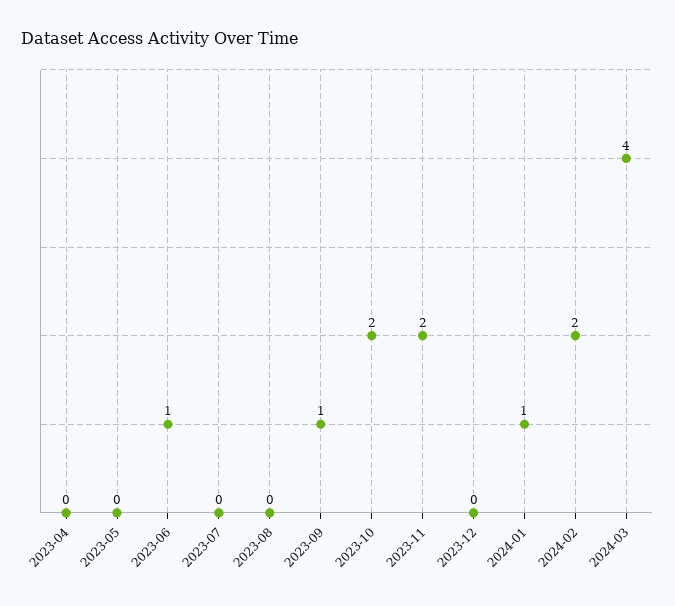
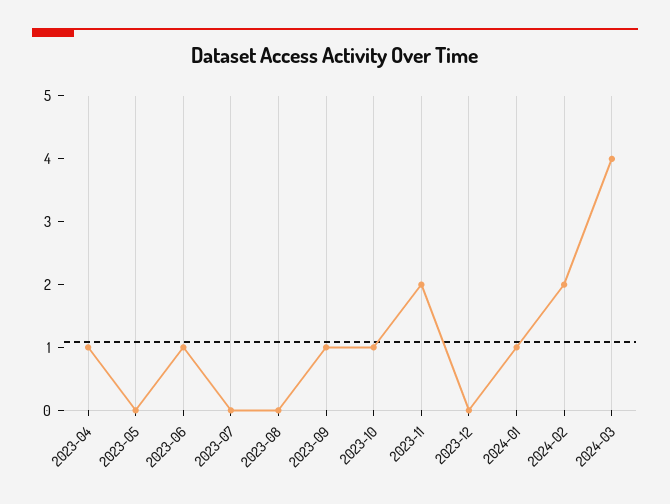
  {
-   "2023-04": 0,
+   "2023-04": 1,
    "2023-05": 0,
    "2023-06": 1,
    "2023-07": 0,
    "2023-08": 0,
    "2023-09": 1,
-   "2023-10": 2,
+   "2023-10": 1,
    "2023-11": 2,
    "2023-12": 0,
    "2024-01": 1,
    "2024-02": 2,
    "2024-03": 4
  }

